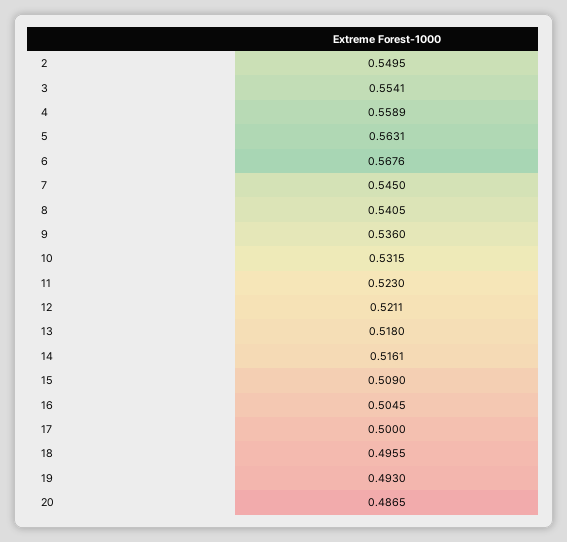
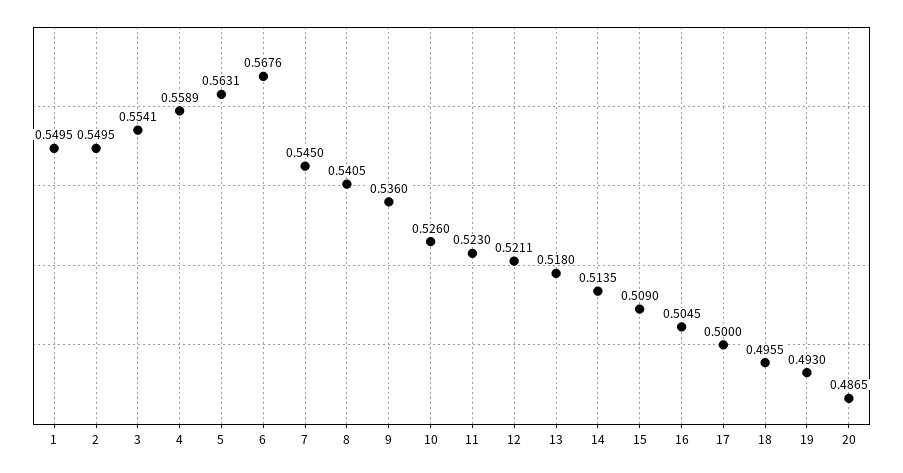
  {
    "2": 0.5495,
    "3": 0.5541,
    "4": 0.5589,
    "5": 0.5631,
    "6": 0.5676,
    "7": 0.545,
    "8": 0.5405,
    "9": 0.536,
-   "10": 0.5315,
+   "10": 0.526,
    "11": 0.523,
    "12": 0.5211,
    "13": 0.518,
-   "14": 0.5161,
+   "14": 0.5135,
    "15": 0.509,
    "16": 0.5045,
    "17": 0.5,
    "18": 0.4955,
    "19": 0.493,
-   "20": 0.4865
+   "20": 0.4865,
+   "1": 0.5495
  }

